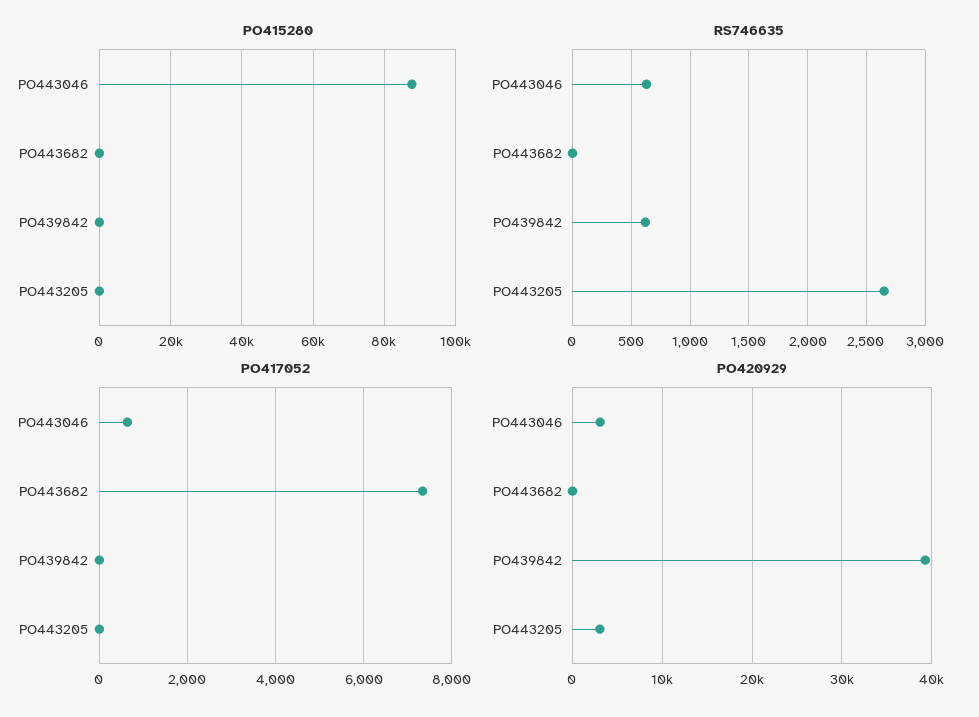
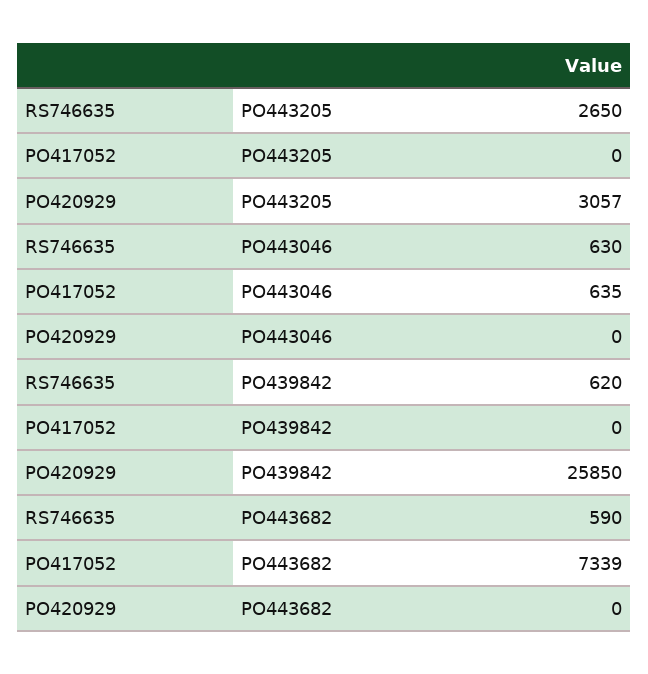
  {
-   "PO415280": {
-     "PO443046": 88000,
-     "PO443682": 0,
-     "PO439842": 0,
-     "PO443205": 0
-   },
    "RS746635": {
      "PO443046": 630,
-     "PO443682": 0,
+     "PO443682": 590,
      "PO439842": 620,
      "PO443205": 2650
    },
    "PO417052": {
      "PO443046": 635,
      "PO443682": 7339,
      "PO439842": 0,
      "PO443205": 0
    },
    "PO420929": {
-     "PO443046": 3000,
+     "PO443046": 0,
      "PO443682": 0,
-     "PO439842": 39000,
+     "PO439842": 25850,
      "PO443205": 3057
    }
  }

